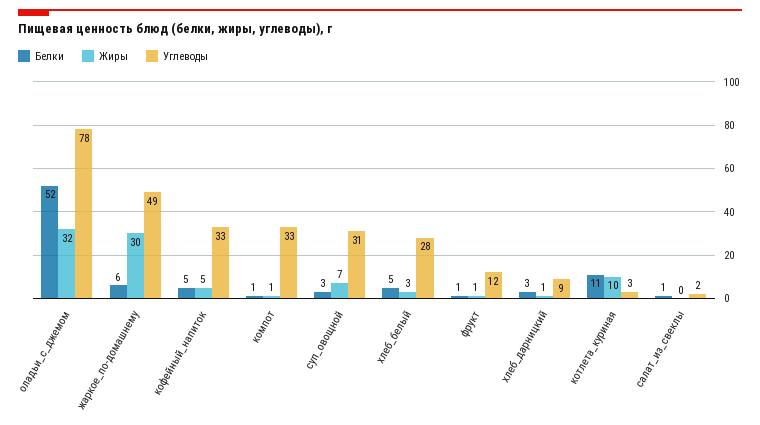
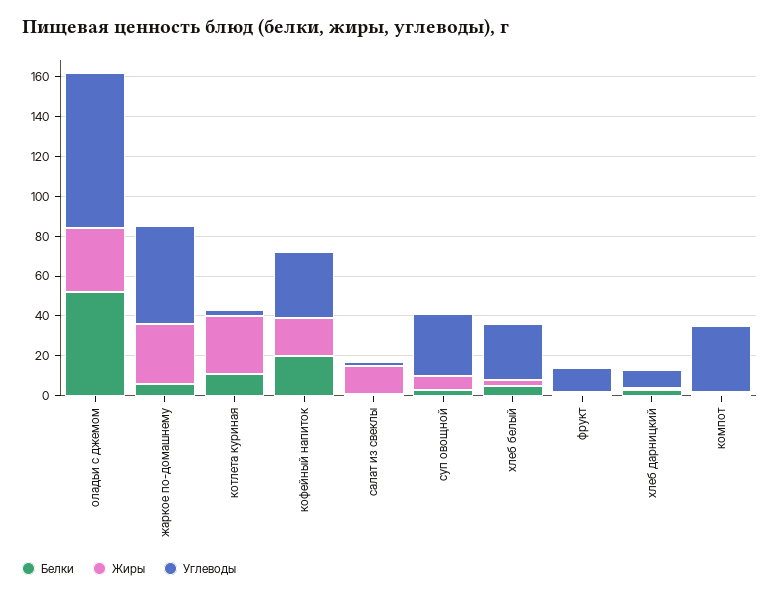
  {
    "Белки": {
      "оладьи_с_джемом": 52,
      "жаркое_по-домашнему": 6,
-     "кофейный_напиток": 5,
+     "кофейный_напиток": 20,
      "компот": 1,
      "суп_овощной": 3,
      "хлеб_белый": 5,
      "фрукт": 1,
      "хлеб_дарницкий": 3,
      "котлета_куриная": 11,
      "салат_из_свеклы": 1
    },
    "Жиры": {
      "оладьи_с_джемом": 32,
      "жаркое_по-домашнему": 30,
-     "кофейный_напиток": 5,
+     "кофейный_напиток": 20,
      "компот": 1,
      "суп_овощной": 7,
      "хлеб_белый": 3,
      "фрукт": 1,
      "хлеб_дарницкий": 1,
-     "котлета_куриная": 10,
+     "котлета_куриная": 30,
-     "салат_из_свеклы": 0
+     "салат_из_свеклы": 15
    },
    "Углеводы": {
      "оладьи_с_джемом": 78,
      "жаркое_по-домашнему": 49,
      "кофейный_напиток": 33,
      "компот": 33,
      "суп_овощной": 31,
      "хлеб_белый": 28,
      "фрукт": 12,
      "хлеб_дарницкий": 9,
      "котлета_куриная": 3,
      "салат_из_свеклы": 2
    }
  }

